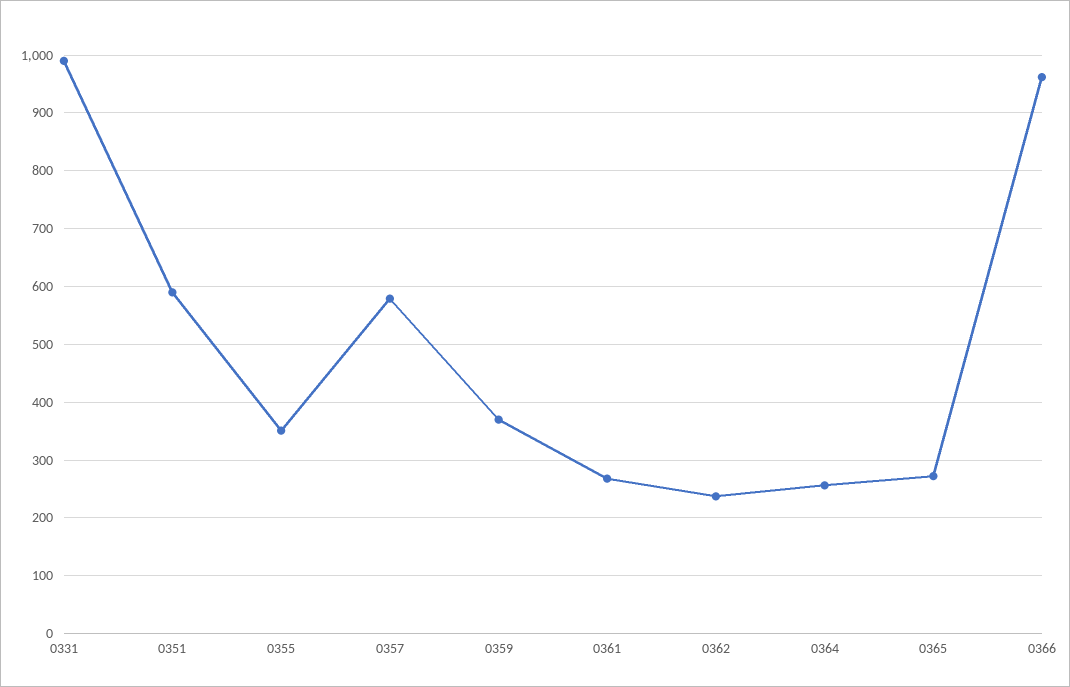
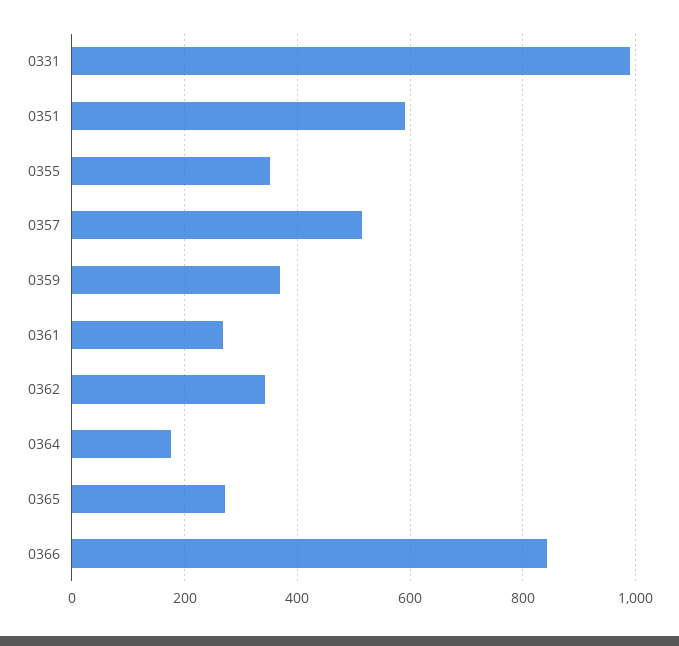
  {
    "0331": 1000,
    "0351": 600,
    "0355": 360,
-   "0357": 580,
+   "0357": 520,
    "0359": 380,
    "0361": 260,
-   "0362": 240,
+   "0362": 340,
-   "0364": 260,
+   "0364": 180,
    "0365": 280,
-   "0366": 960
+   "0366": 840
  }

